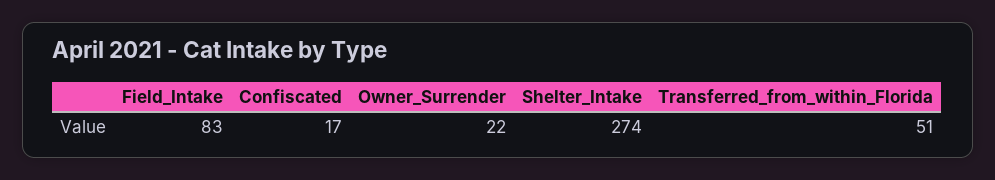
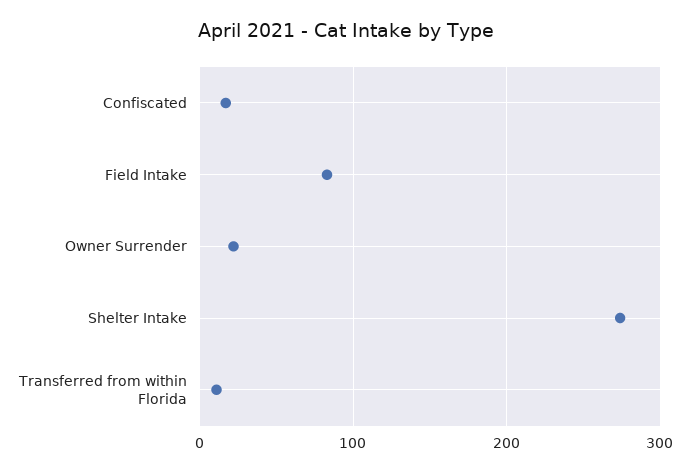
  {
    "Field_Intake": 83,
    "Confiscated": 17,
    "Owner_Surrender": 22,
    "Shelter_Intake": 274,
-   "Transferred_from_within_Florida": 51
+   "Transferred_from_within_Florida": 10
  }

